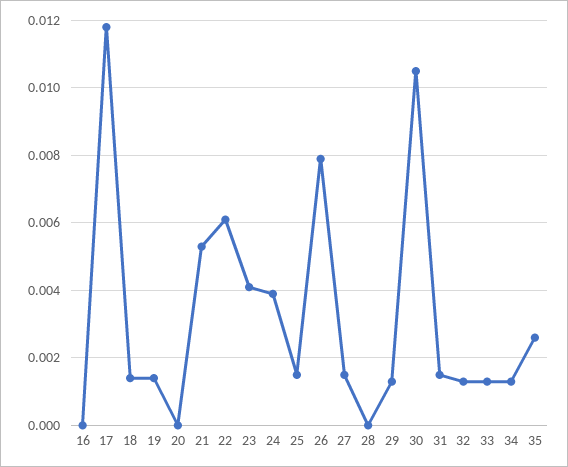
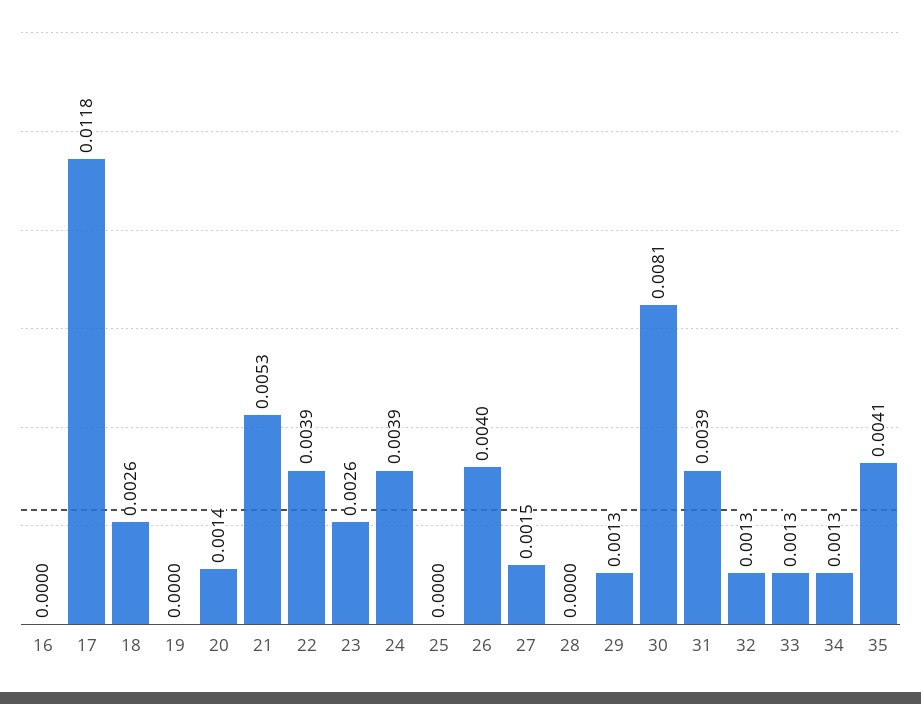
  {
    "16": 0,
    "17": 0.0118,
-   "18": 0.0015,
+   "18": 0.0026,
-   "19": 0.0015,
+   "19": 0,
-   "20": 0,
+   "20": 0.0014,
    "21": 0.0053,
-   "22": 0.006,
+   "22": 0.0039,
-   "23": 0.004,
+   "23": 0.0026,
    "24": 0.0039,
-   "25": 0.0015,
+   "25": 0,
-   "26": 0.008,
+   "26": 0.004,
    "27": 0.0015,
    "28": 0,
    "29": 0.0013,
-   "30": 0.0105,
+   "30": 0.0081,
-   "31": 0.0015,
+   "31": 0.0039,
    "32": 0.0013,
    "33": 0.0013,
    "34": 0.0013,
-   "35": 0.0025
+   "35": 0.0041
  }

